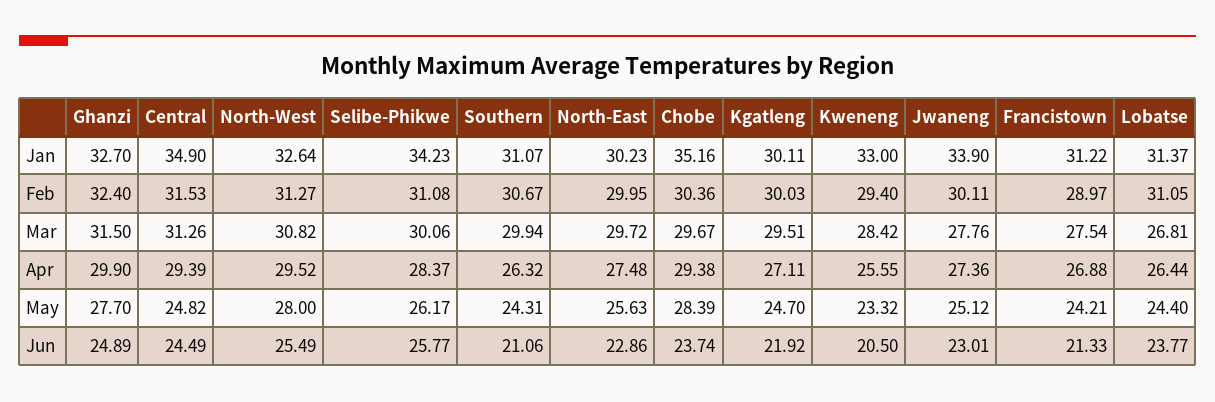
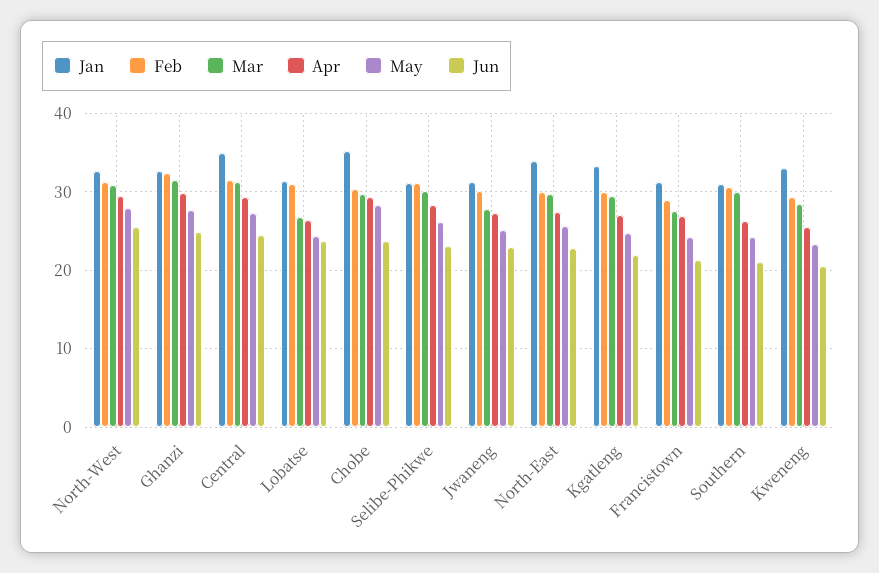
  {
    "Jan": {
      "Ghanzi": 32.7,
      "Central": 34.9,
      "North-West": 32.64,
-     "Selibe-Phikwe": 34.23,
+     "Selibe-Phikwe": 31,
      "Southern": 31.07,
-     "North-East": 30.23,
+     "North-East": 34,
      "Chobe": 35.16,
-     "Kgatleng": 30.11,
+     "Kgatleng": 33,
      "Kweneng": 33,
-     "Jwaneng": 33.9,
+     "Jwaneng": 31,
      "Francistown": 31.22,
      "Lobatse": 31.37
    },
    "Feb": {
      "Ghanzi": 32.4,
      "Central": 31.53,
      "North-West": 31.27,
      "Selibe-Phikwe": 31.08,
      "Southern": 30.67,
      "North-East": 29.95,
      "Chobe": 30.36,
      "Kgatleng": 30.03,
      "Kweneng": 29.4,
      "Jwaneng": 30.11,
      "Francistown": 28.97,
      "Lobatse": 31.05
    },
    "Mar": {
      "Ghanzi": 31.5,
      "Central": 31.26,
      "North-West": 30.82,
      "Selibe-Phikwe": 30.06,
      "Southern": 29.94,
      "North-East": 29.72,
      "Chobe": 29.67,
      "Kgatleng": 29.51,
      "Kweneng": 28.42,
      "Jwaneng": 27.76,
      "Francistown": 27.54,
      "Lobatse": 26.81
    },
    "Apr": {
      "Ghanzi": 29.9,
      "Central": 29.39,
      "North-West": 29.52,
      "Selibe-Phikwe": 28.37,
      "Southern": 26.32,
      "North-East": 27.48,
      "Chobe": 29.38,
      "Kgatleng": 27.11,
      "Kweneng": 25.55,
      "Jwaneng": 27.36,
      "Francistown": 26.88,
      "Lobatse": 26.44
    },
    "May": {
      "Ghanzi": 27.7,
-     "Central": 24.82,
+     "Central": 27,
      "North-West": 28,
      "Selibe-Phikwe": 26.17,
      "Southern": 24.31,
      "North-East": 25.63,
      "Chobe": 28.39,
      "Kgatleng": 24.7,
      "Kweneng": 23.32,
      "Jwaneng": 25.12,
      "Francistown": 24.21,
      "Lobatse": 24.4
    },
    "Jun": {
      "Ghanzi": 24.89,
      "Central": 24.49,
      "North-West": 25.49,
-     "Selibe-Phikwe": 25.77,
+     "Selibe-Phikwe": 23,
      "Southern": 21.06,
      "North-East": 22.86,
      "Chobe": 23.74,
      "Kgatleng": 21.92,
      "Kweneng": 20.5,
      "Jwaneng": 23.01,
      "Francistown": 21.33,
      "Lobatse": 23.77
    }
  }

